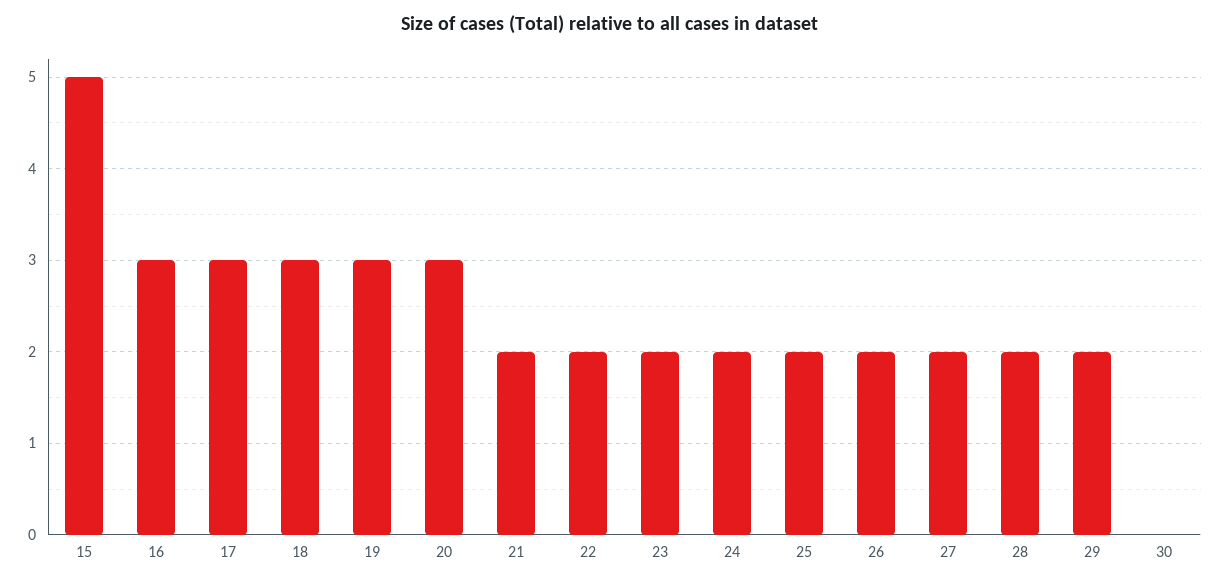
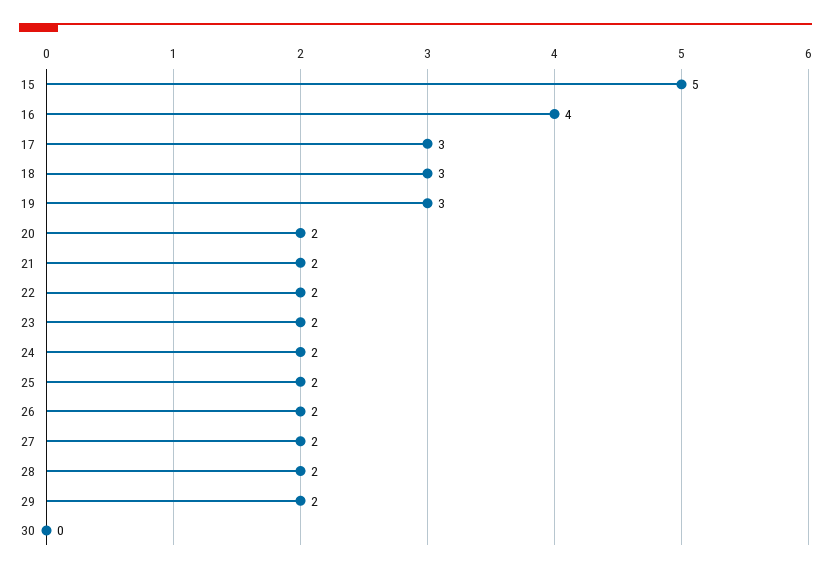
  {
    "15": 5,
-   "16": 3,
+   "16": 4,
    "17": 3,
    "18": 3,
    "19": 3,
-   "20": 3,
+   "20": 2,
    "21": 2,
    "22": 2,
    "23": 2,
    "24": 2,
    "25": 2,
    "26": 2,
    "27": 2,
    "28": 2,
    "29": 2,
    "30": 0
  }

